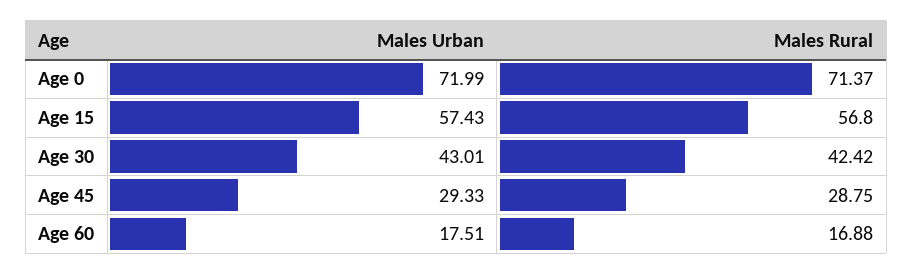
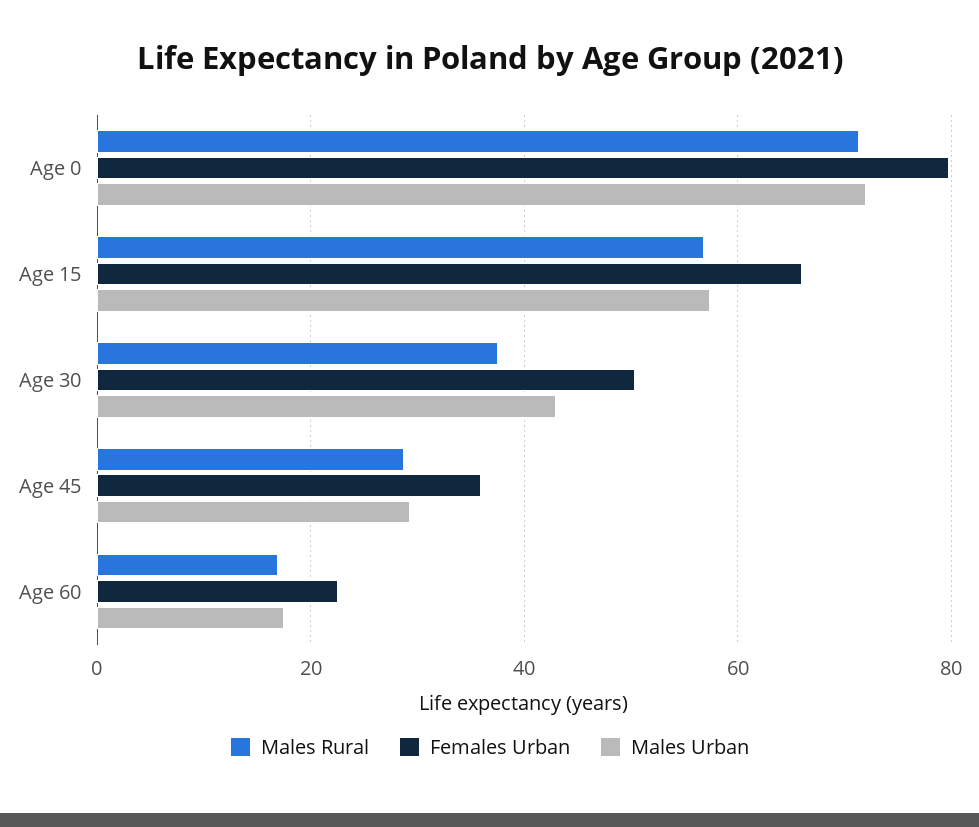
  {
    "Males Urban": {
      "Age 0": 71.99,
      "Age 15": 57.43,
      "Age 30": 43.01,
      "Age 45": 29.33,
      "Age 60": 17.51
    },
    "Males Rural": {
      "Age 0": 71.37,
      "Age 15": 56.8,
-     "Age 30": 42.42,
+     "Age 30": 38,
      "Age 45": 28.75,
      "Age 60": 16.88
-   }
+   },
+   "Females Urban": {
+     "Age 0": 80,
+     "Age 15": 66,
+     "Age 30": 50,
+     "Age 45": 36,
+     "Age 60": 22
+   }
  }

